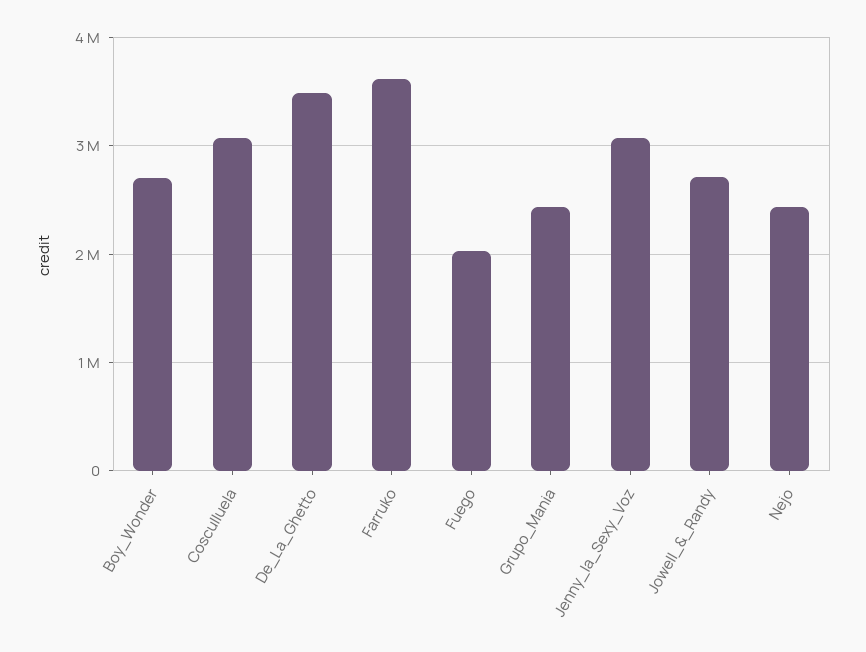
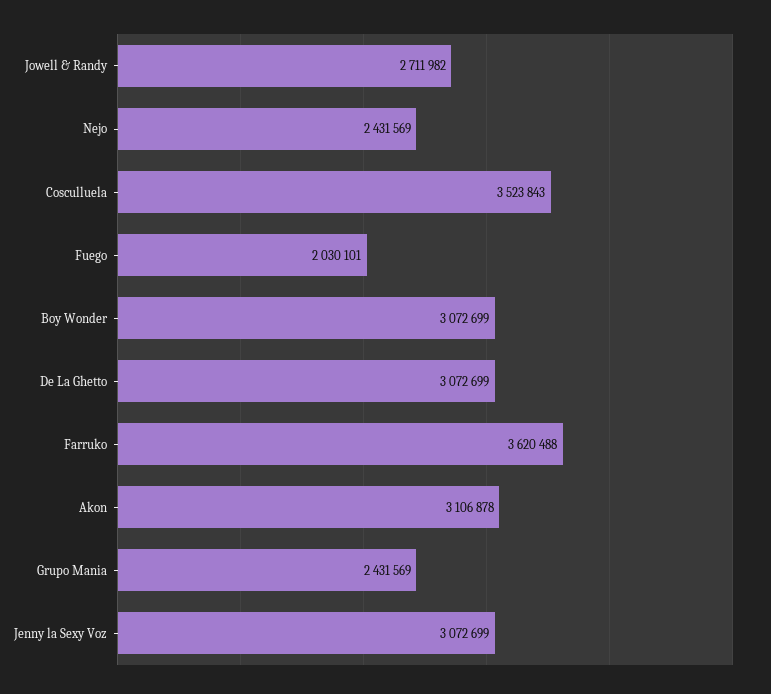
  {
-   "Boy_Wonder": 2700000,
+   "Boy_Wonder": 3072699,
-   "Cosculluela": 3100000,
+   "Cosculluela": 3523843,
-   "De_La_Ghetto": 3500000,
+   "De_La_Ghetto": 3072699,
    "Farruko": 3620488,
    "Fuego": 2030101,
    "Grupo_Mania": 2431569,
    "Jenny_la_Sexy_Voz": 3072699,
    "Jowell_&_Randy": 2711982,
-   "Nejo": 2431569
+   "Nejo": 2431569,
+   "Akon": 3106878
  }

